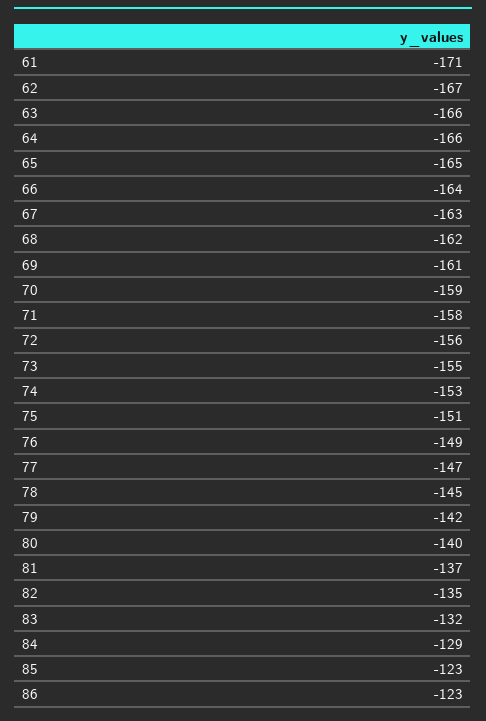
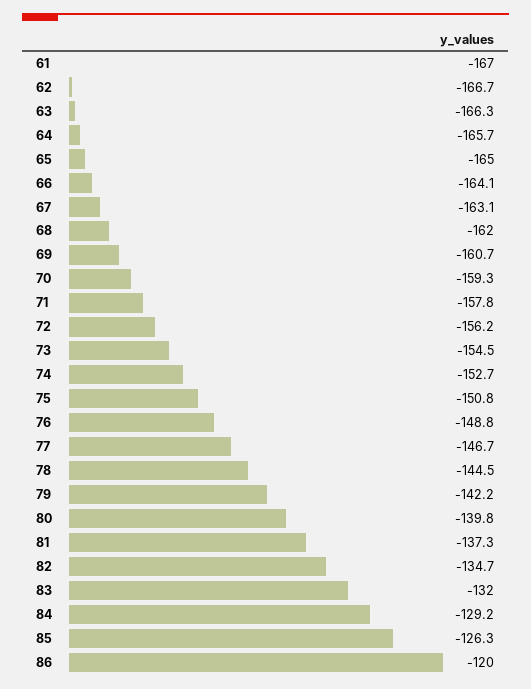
  {
-   "61": -171,
+   "61": -167,
    "62": -166.7,
    "63": -166.3,
    "64": -165.7,
    "65": -165,
    "66": -164.1,
    "67": -163.1,
    "68": -162,
    "69": -160.7,
    "70": -159.3,
    "71": -157.8,
    "72": -156.2,
    "73": -154.5,
    "74": -152.7,
    "75": -150.8,
    "76": -148.8,
    "77": -146.7,
    "78": -144.5,
    "79": -142.2,
    "80": -139.8,
    "81": -137.3,
    "82": -134.7,
    "83": -132,
    "84": -129.2,
-   "85": -123,
+   "85": -126.3,
-   "86": -123
+   "86": -120
  }

